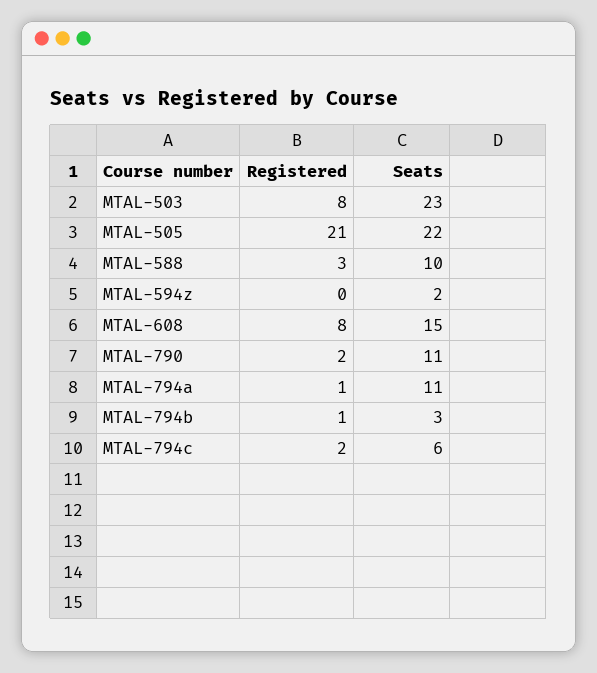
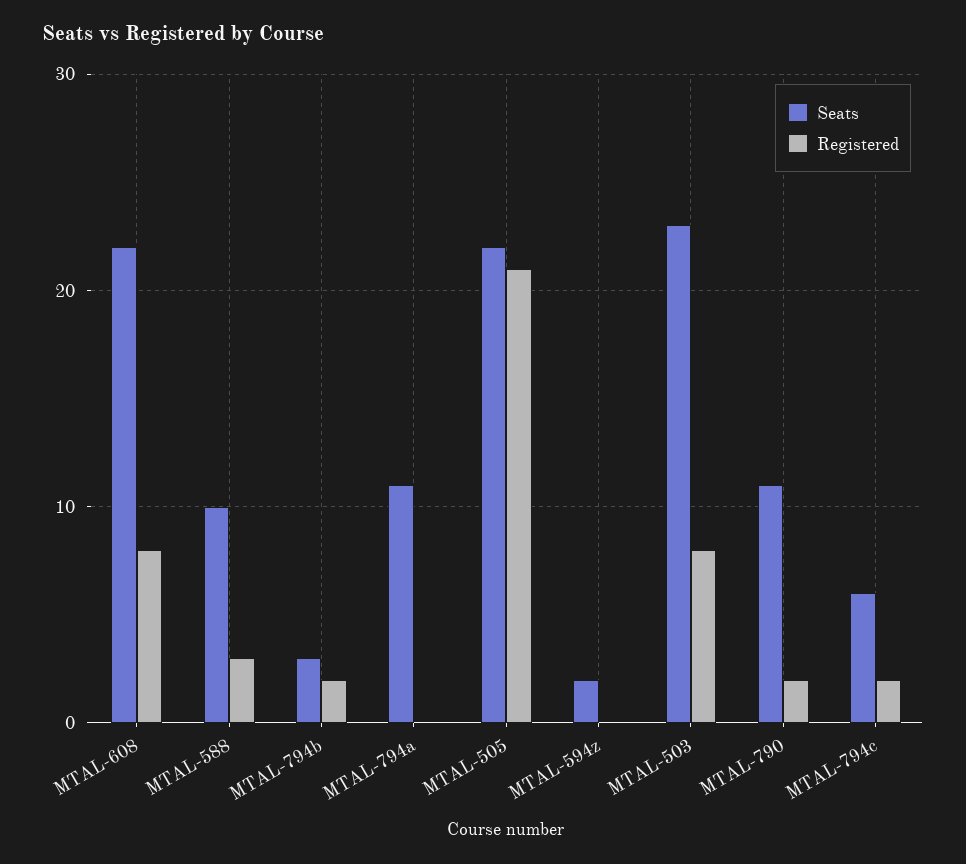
  {
    "Registered": {
      "MTAL-503": 8,
      "MTAL-505": 21,
      "MTAL-588": 3,
      "MTAL-594z": 0,
      "MTAL-608": 8,
      "MTAL-790": 2,
-     "MTAL-794a": 1,
+     "MTAL-794a": 0,
-     "MTAL-794b": 1,
+     "MTAL-794b": 2,
      "MTAL-794c": 2
    },
    "Seats": {
      "MTAL-503": 23,
      "MTAL-505": 22,
      "MTAL-588": 10,
      "MTAL-594z": 2,
-     "MTAL-608": 15,
+     "MTAL-608": 22,
      "MTAL-790": 11,
      "MTAL-794a": 11,
      "MTAL-794b": 3,
      "MTAL-794c": 6
    }
  }

